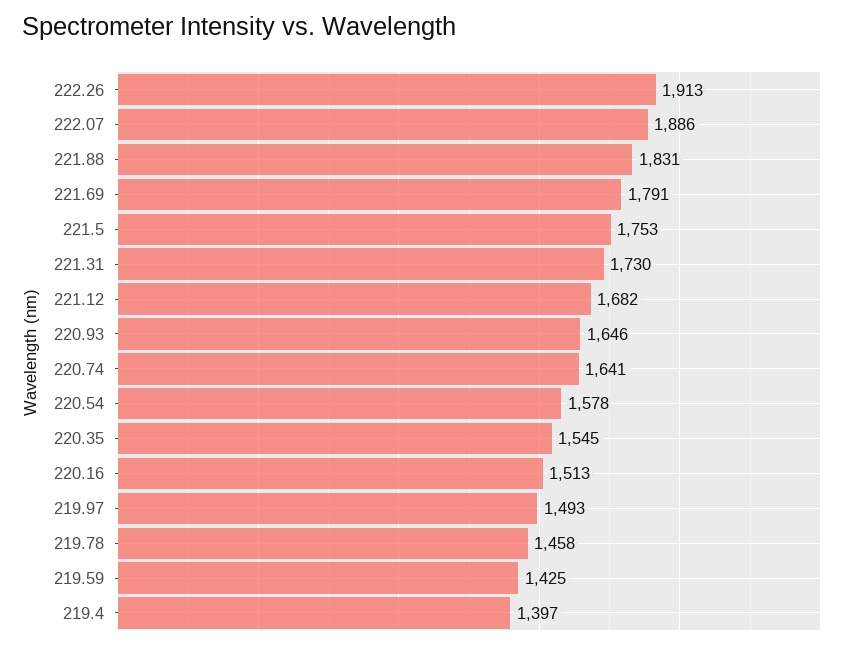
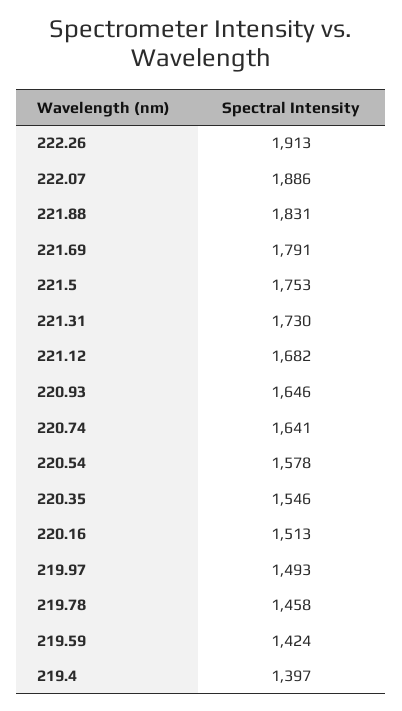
  {
    "222.26": 1913,
    "222.07": 1886,
    "221.88": 1831,
    "221.69": 1791,
    "221.5": 1753,
    "221.31": 1730,
    "221.12": 1682,
    "220.93": 1646,
    "220.74": 1641,
    "220.54": 1578,
-   "220.35": 1545,
+   "220.35": 1546,
    "220.16": 1513,
    "219.97": 1493,
    "219.78": 1458,
-   "219.59": 1425,
+   "219.59": 1424,
    "219.4": 1397
  }

